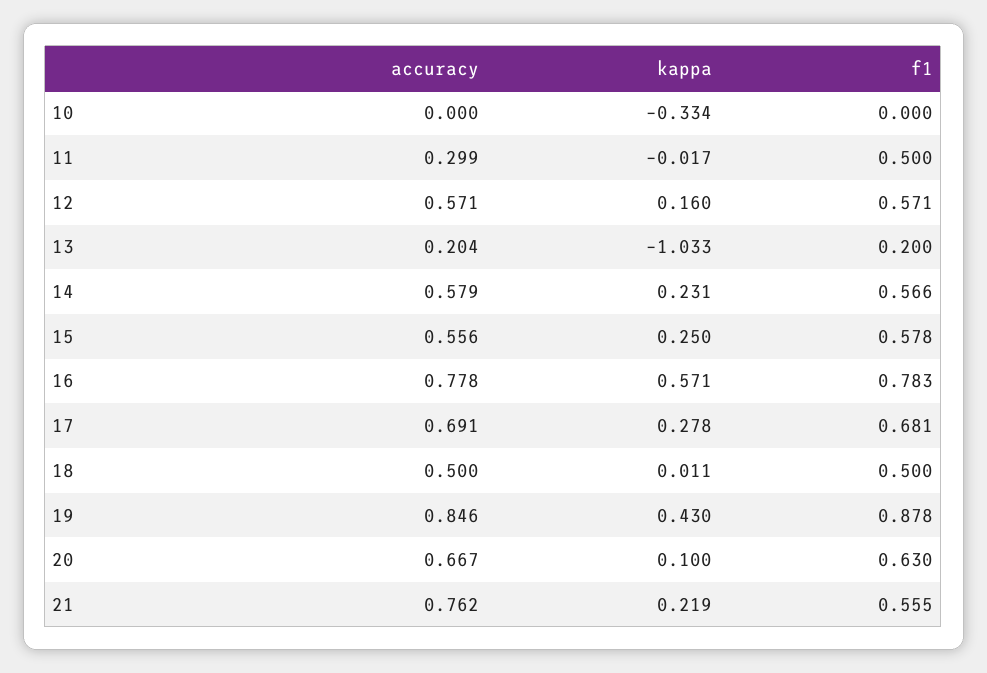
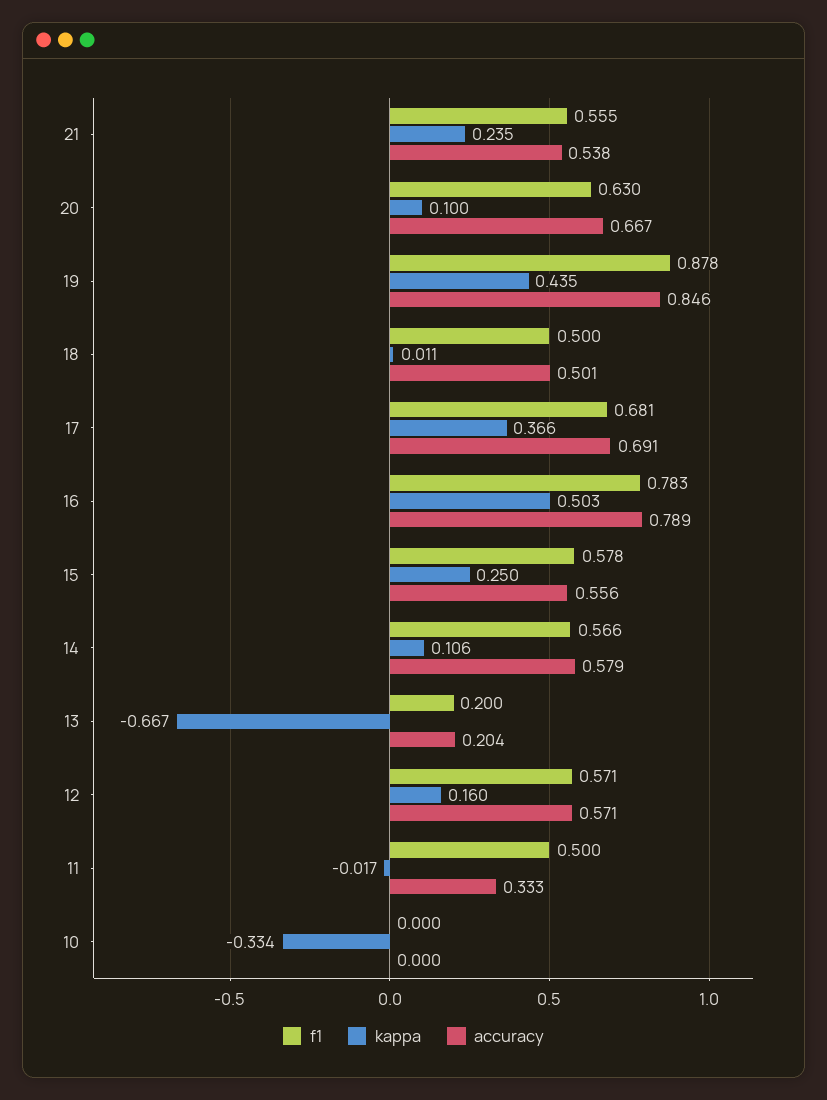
  {
    "accuracy": {
      "10": 0,
-     "11": 0.299,
+     "11": 0.333,
      "12": 0.571,
      "13": 0.204,
      "14": 0.579,
      "15": 0.556,
-     "16": 0.778,
+     "16": 0.789,
      "17": 0.691,
-     "18": 0.5,
+     "18": 0.501,
      "19": 0.846,
      "20": 0.667,
-     "21": 0.762
+     "21": 0.538
    },
    "kappa": {
      "10": -0.334,
      "11": -0.017,
      "12": 0.16,
-     "13": -1.033,
+     "13": -0.667,
-     "14": 0.231,
+     "14": 0.106,
      "15": 0.25,
-     "16": 0.571,
+     "16": 0.503,
-     "17": 0.278,
+     "17": 0.366,
      "18": 0.011,
-     "19": 0.43,
+     "19": 0.435,
      "20": 0.1,
-     "21": 0.219
+     "21": 0.235
    },
    "f1": {
      "10": 0,
      "11": 0.5,
      "12": 0.571,
      "13": 0.2,
      "14": 0.566,
      "15": 0.578,
      "16": 0.783,
      "17": 0.681,
      "18": 0.5,
      "19": 0.878,
      "20": 0.63,
      "21": 0.555
    }
  }

